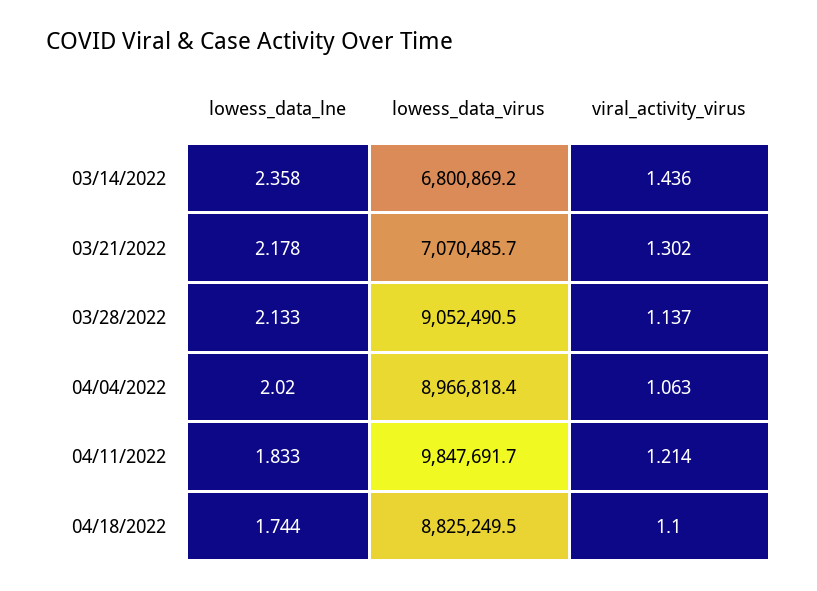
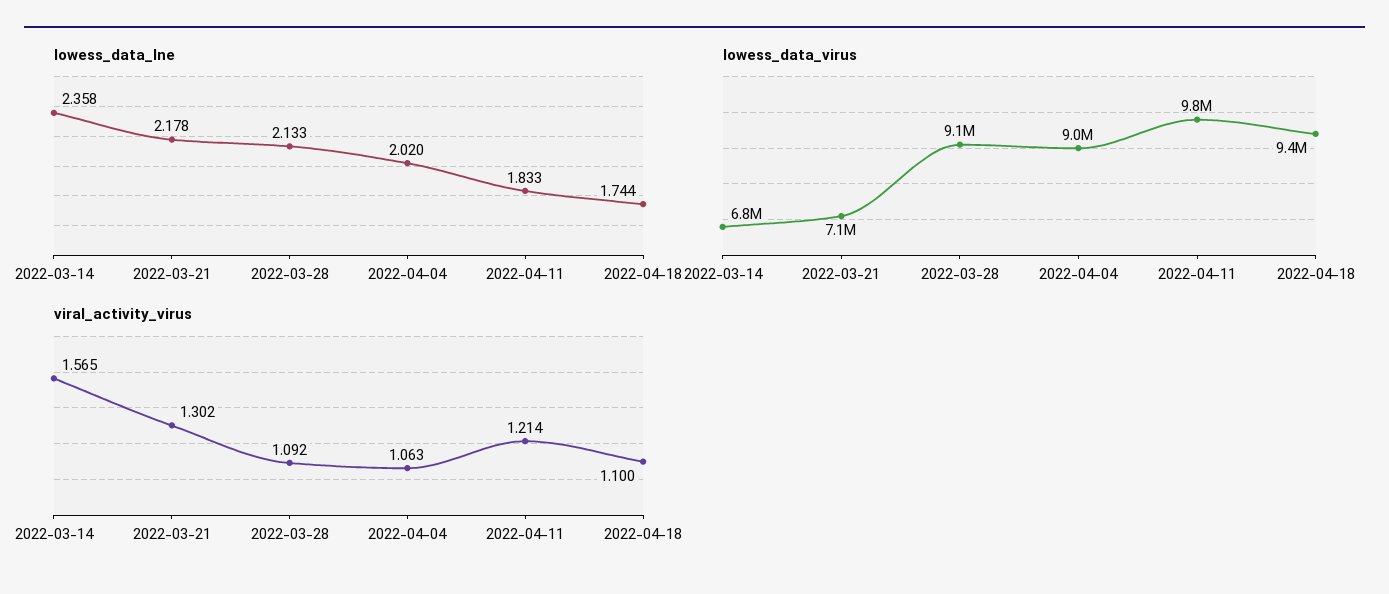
  {
    "lowess_data_lne": {
      "03/14/2022": 2.358,
      "03/21/2022": 2.178,
      "03/28/2022": 2.133,
      "04/04/2022": 2.02,
      "04/11/2022": 1.833,
      "04/18/2022": 1.744
    },
    "lowess_data_virus": {
      "03/14/2022": 6800869.2,
      "03/21/2022": 7070485.7,
      "03/28/2022": 9052490.5,
      "04/04/2022": 8966818.4,
      "04/11/2022": 9847691.7,
-     "04/18/2022": 8825249.5
+     "04/18/2022": 9400000
    },
    "viral_activity_virus": {
-     "03/14/2022": 1.436,
+     "03/14/2022": 1.565,
      "03/21/2022": 1.302,
-     "03/28/2022": 1.137,
+     "03/28/2022": 1.092,
      "04/04/2022": 1.063,
      "04/11/2022": 1.214,
      "04/18/2022": 1.1
    }
  }

